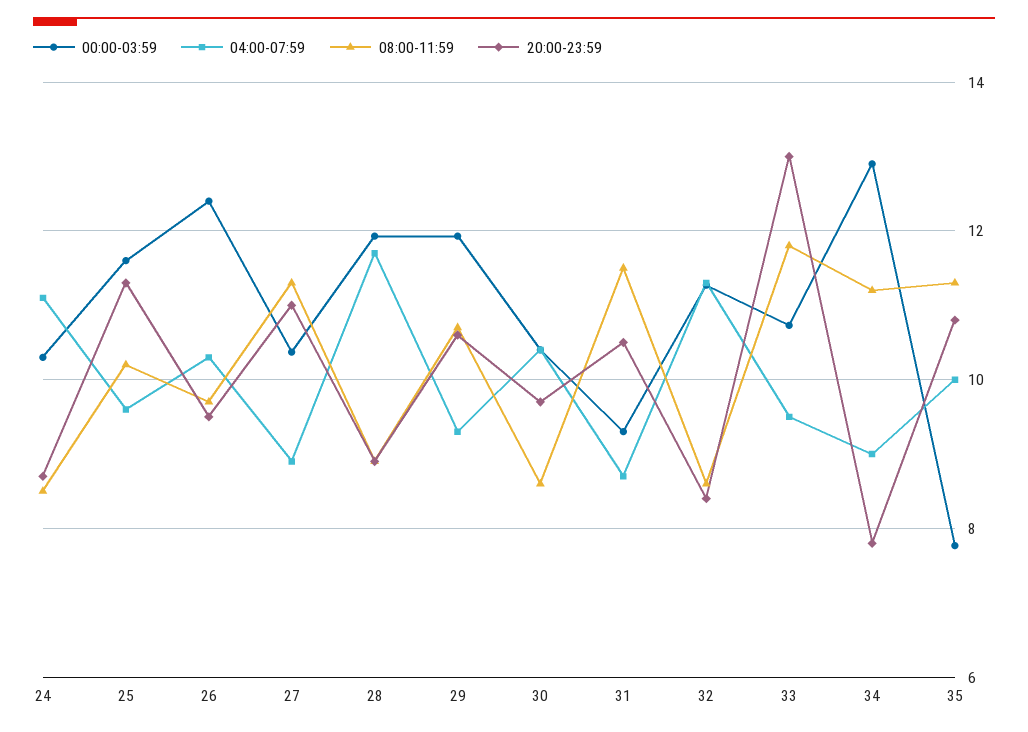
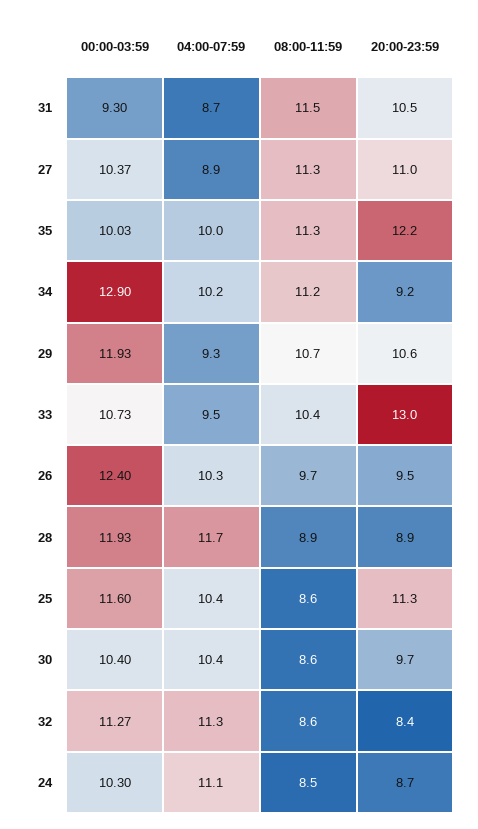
  {
    "00:00-03:59": {
      "24": 10.3,
      "25": 11.6,
      "26": 12.4,
      "27": 10.37,
      "28": 11.93,
      "29": 11.93,
      "30": 10.4,
      "31": 9.3,
      "32": 11.27,
      "33": 10.73,
      "34": 12.9,
-     "35": 7.8
+     "35": 10.03
    },
    "04:00-07:59": {
      "24": 11.1,
-     "25": 9.6,
+     "25": 10.4,
      "26": 10.3,
      "27": 8.9,
      "28": 11.7,
      "29": 9.3,
      "30": 10.4,
      "31": 8.7,
      "32": 11.3,
      "33": 9.5,
-     "34": 9,
+     "34": 10.2,
      "35": 10
    },
    "08:00-11:59": {
      "24": 8.5,
-     "25": 10.2,
+     "25": 8.6,
      "26": 9.7,
      "27": 11.3,
      "28": 8.9,
      "29": 10.7,
      "30": 8.6,
      "31": 11.5,
      "32": 8.6,
-     "33": 11.8,
+     "33": 10.4,
      "34": 11.2,
      "35": 11.3
    },
    "20:00-23:59": {
      "24": 8.7,
      "25": 11.3,
      "26": 9.5,
      "27": 11,
      "28": 8.9,
      "29": 10.6,
      "30": 9.7,
      "31": 10.5,
      "32": 8.4,
      "33": 13,
-     "34": 7.8,
+     "34": 9.2,
-     "35": 10.8
+     "35": 12.2
    }
  }

